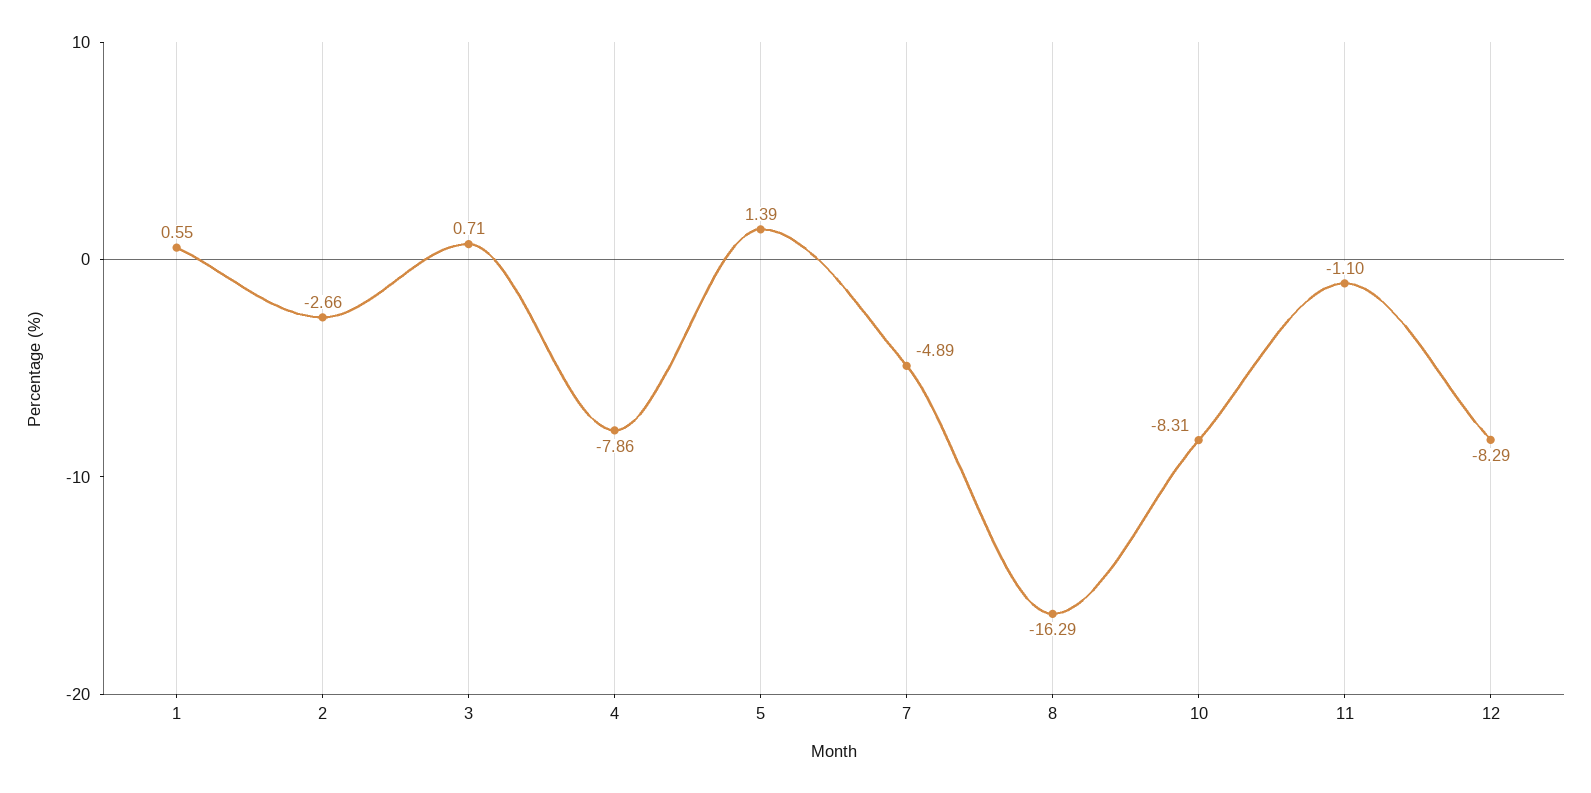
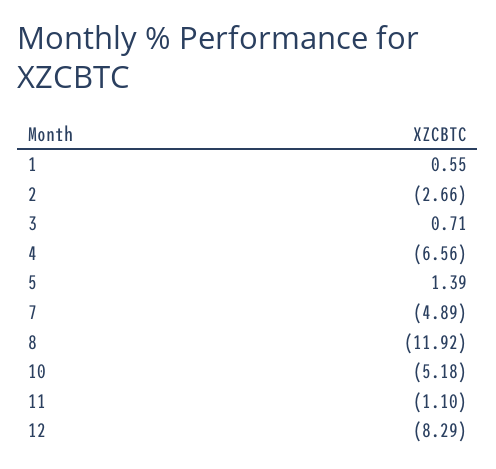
  {
    "1": 0.55,
    "2": -2.66,
    "3": 0.71,
-   "4": -7.86,
+   "4": -6.56,
    "5": 1.39,
    "7": -4.89,
-   "8": -16.29,
+   "8": -11.92,
-   "10": -8.31,
+   "10": -5.18,
    "11": -1.1,
    "12": -8.29
  }

